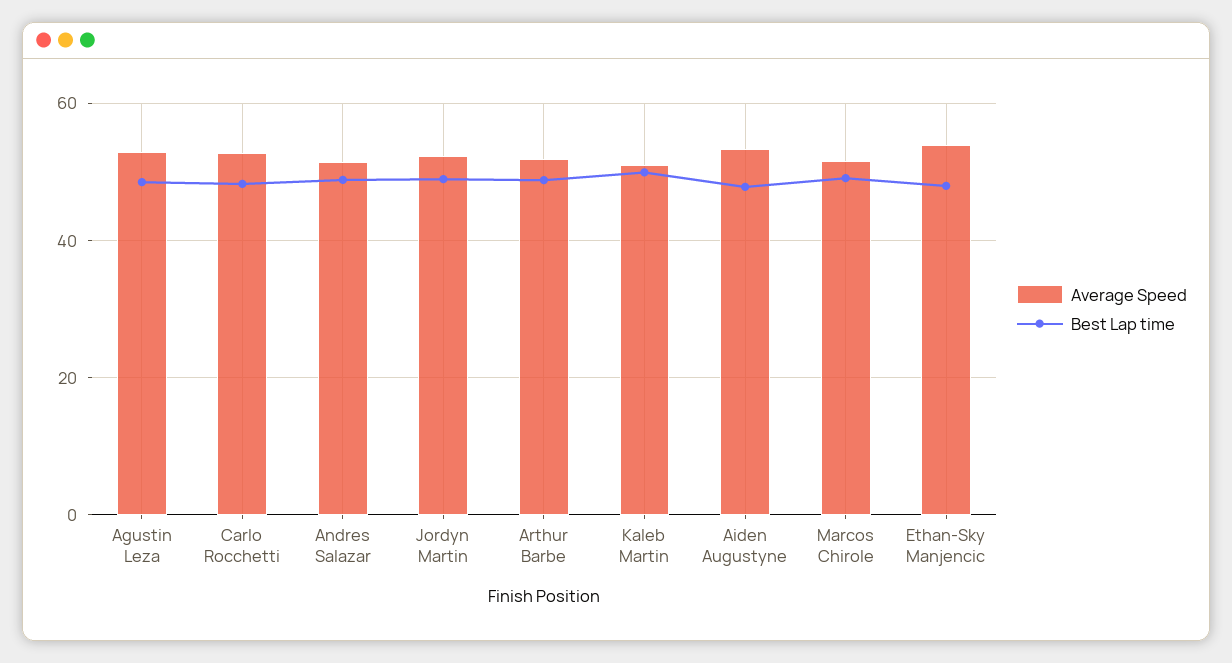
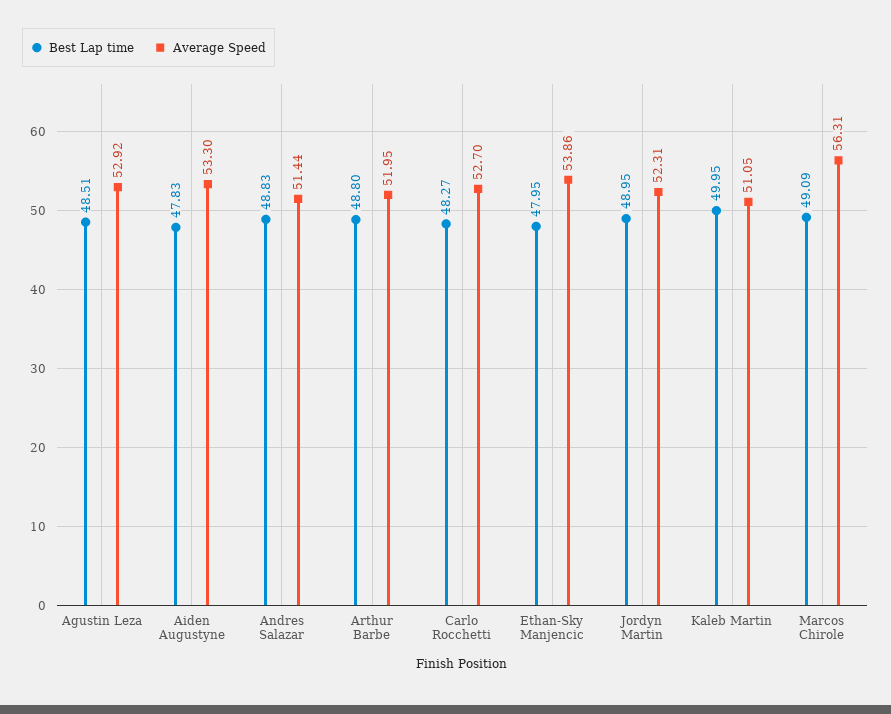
  {
    "Average Speed": {
      "Agustin Leza": 52.92,
      "Carlo Rocchetti": 52.7,
      "Andres Salazar": 51.44,
      "Jordyn Martin": 52.31,
      "Arthur Barbe": 51.95,
      "Kaleb Martin": 51.05,
      "Aiden Augustyne": 53.3,
-     "Marcos Chirole": 52,
+     "Marcos Chirole": 56.31,
      "Ethan-Sky Manjencic": 53.86
    },
    "Best Lap time": {
      "Agustin Leza": 48.51,
      "Carlo Rocchetti": 48.27,
      "Andres Salazar": 48.83,
      "Jordyn Martin": 48.95,
      "Arthur Barbe": 48.8,
      "Kaleb Martin": 49.95,
      "Aiden Augustyne": 47.83,
      "Marcos Chirole": 49.09,
      "Ethan-Sky Manjencic": 47.95
    }
  }

